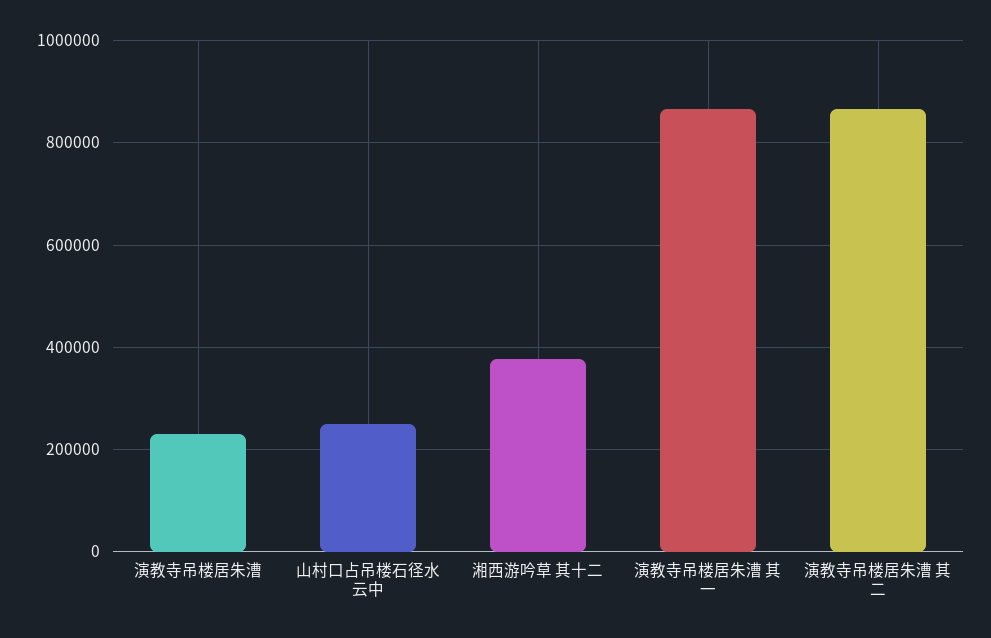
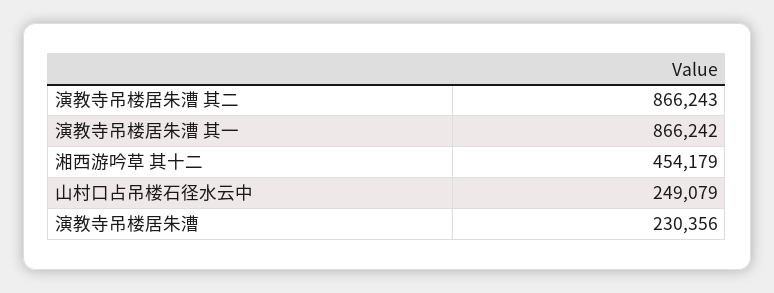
  {
    "演教寺吊楼居朱漕": 230356,
    "山村口占吊楼石径水云中": 249079,
-   "湘西游吟草 其十二": 380000,
+   "湘西游吟草 其十二": 454179,
    "演教寺吊楼居朱漕 其一": 866242,
    "演教寺吊楼居朱漕 其二": 866243
  }

